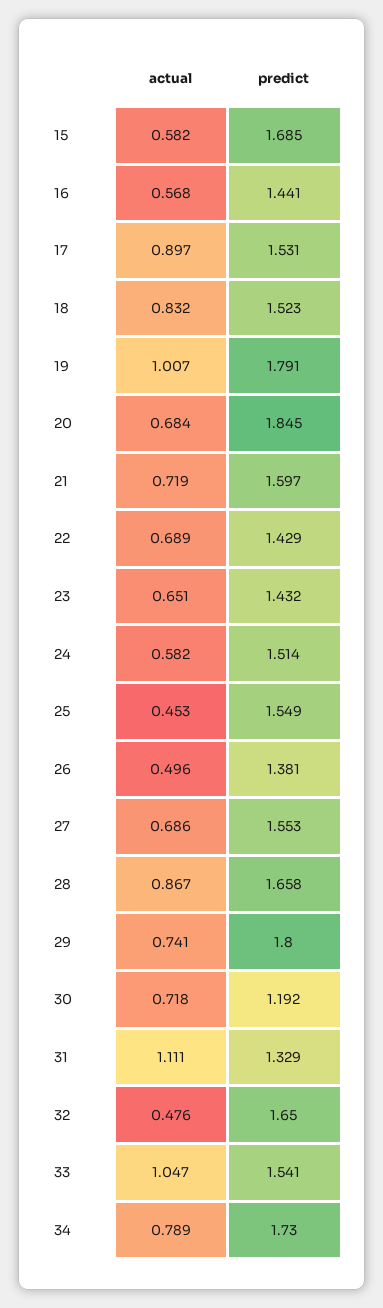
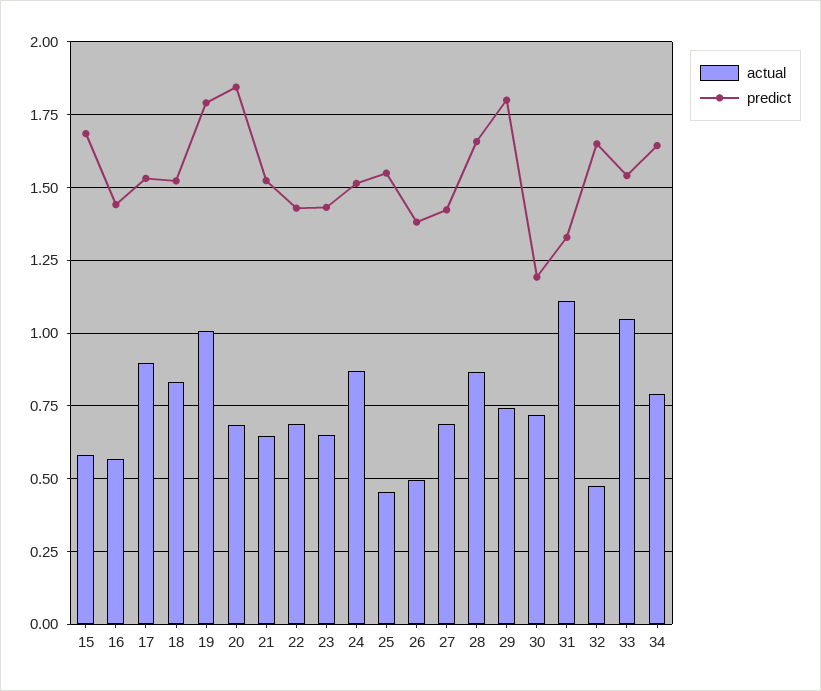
  {
    "actual": {
      "15": 0.582,
      "16": 0.568,
      "17": 0.897,
      "18": 0.832,
      "19": 1.007,
      "20": 0.684,
-     "21": 0.719,
+     "21": 0.65,
      "22": 0.689,
      "23": 0.651,
-     "24": 0.582,
+     "24": 0.875,
      "25": 0.453,
      "26": 0.496,
      "27": 0.686,
      "28": 0.867,
      "29": 0.741,
      "30": 0.718,
      "31": 1.111,
      "32": 0.476,
      "33": 1.047,
      "34": 0.789
    },
    "predict": {
      "15": 1.685,
      "16": 1.441,
      "17": 1.531,
      "18": 1.523,
      "19": 1.791,
      "20": 1.845,
-     "21": 1.597,
+     "21": 1.525,
      "22": 1.429,
      "23": 1.432,
      "24": 1.514,
      "25": 1.549,
      "26": 1.381,
-     "27": 1.553,
+     "27": 1.425,
      "28": 1.658,
      "29": 1.8,
      "30": 1.192,
      "31": 1.329,
      "32": 1.65,
      "33": 1.541,
-     "34": 1.73
+     "34": 1.65
    }
  }

